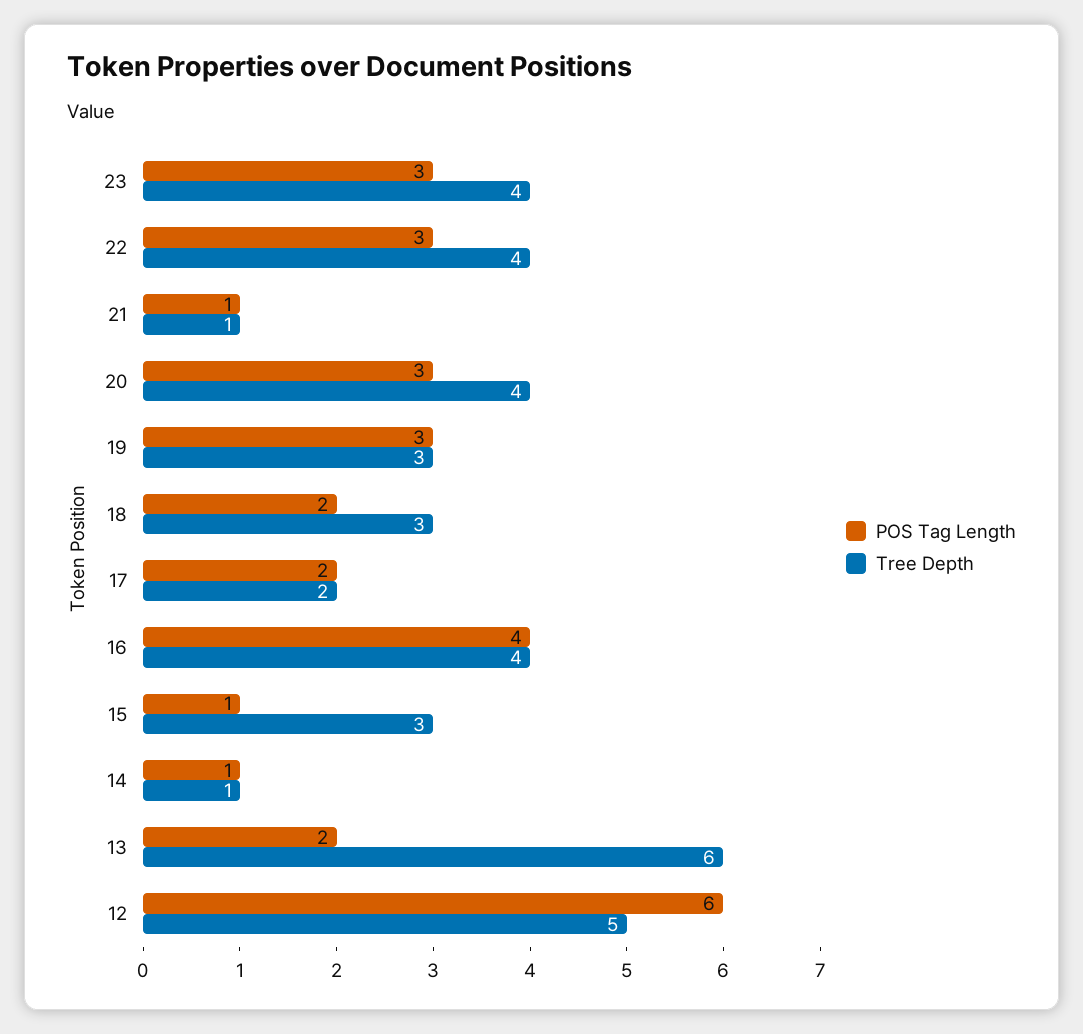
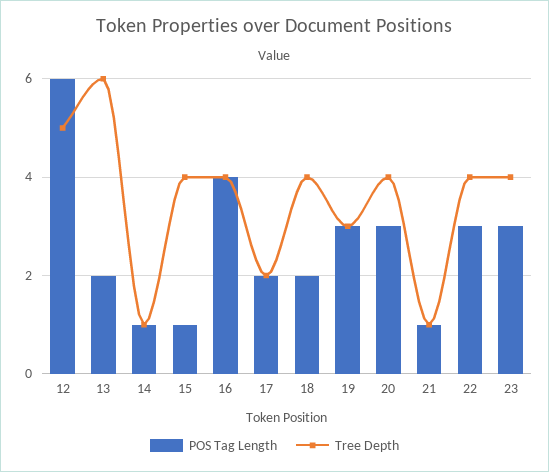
  {
    "POS Tag Length": {
      "23": 3,
      "22": 3,
      "21": 1,
      "20": 3,
      "19": 3,
      "18": 2,
      "17": 2,
      "16": 4,
      "15": 1,
      "14": 1,
      "13": 2,
      "12": 6
    },
    "Tree Depth": {
      "23": 4,
      "22": 4,
      "21": 1,
      "20": 4,
      "19": 3,
-     "18": 3,
+     "18": 4,
      "17": 2,
      "16": 4,
-     "15": 3,
+     "15": 4,
      "14": 1,
      "13": 6,
      "12": 5
    }
  }

